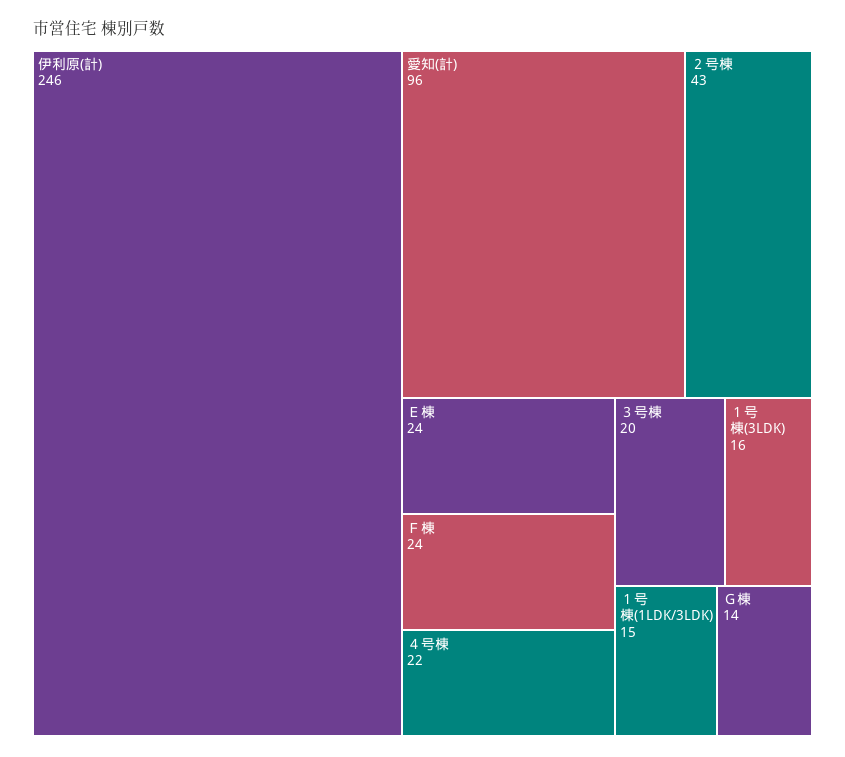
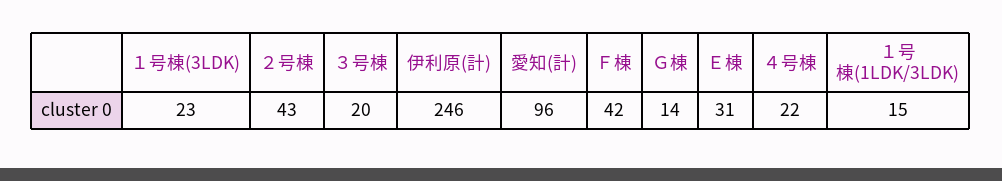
  {
    "伊利原(計)": 246,
    "愛知(計)": 96,
    "２号棟": 43,
-   "Ｅ棟": 24,
+   "Ｅ棟": 31,
-   "Ｆ棟": 24,
+   "Ｆ棟": 42,
    "４号棟": 22,
    "３号棟": 20,
-   "１号棟(3LDK)": 16,
+   "１号棟(3LDK)": 23,
    "１号棟(1LDK/3LDK)": 15,
    "Ｇ棟": 14
  }

